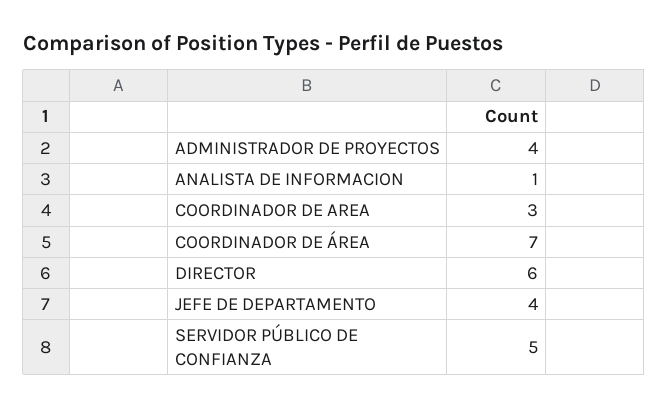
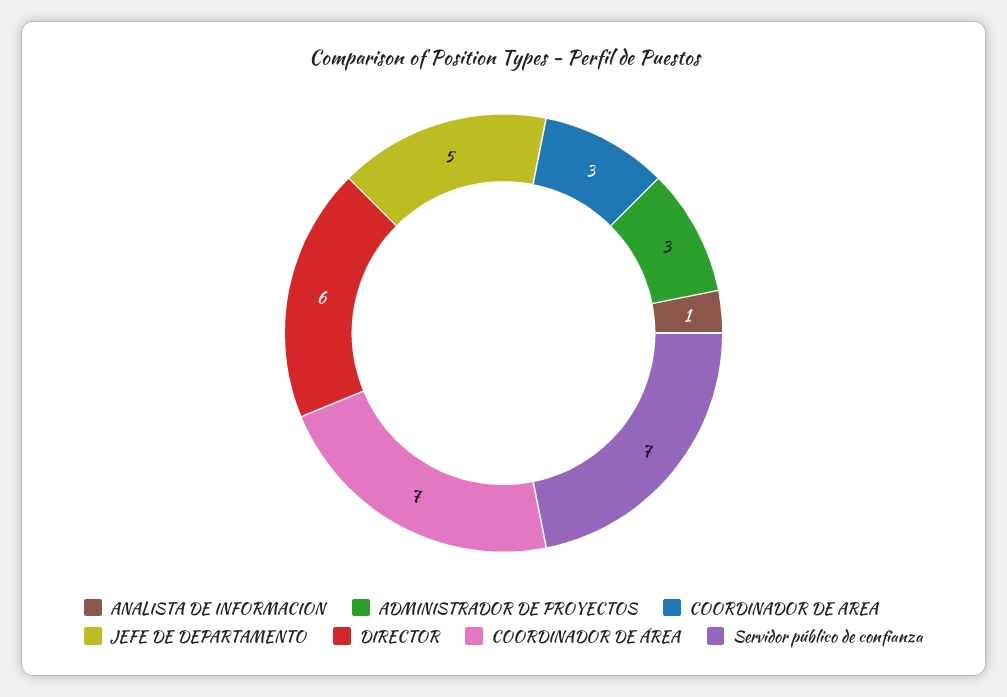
  {
-   "ADMINISTRADOR DE PROYECTOS": 4,
+   "ADMINISTRADOR DE PROYECTOS": 3,
    "ANALISTA DE INFORMACION": 1,
    "COORDINADOR DE AREA": 3,
    "COORDINADOR DE ÁREA": 7,
    "DIRECTOR": 6,
-   "JEFE DE DEPARTAMENTO": 4,
+   "JEFE DE DEPARTAMENTO": 5,
-   "SERVIDOR PÚBLICO DE CONFIANZA": 5
+   "SERVIDOR PÚBLICO DE CONFIANZA": 7
  }

